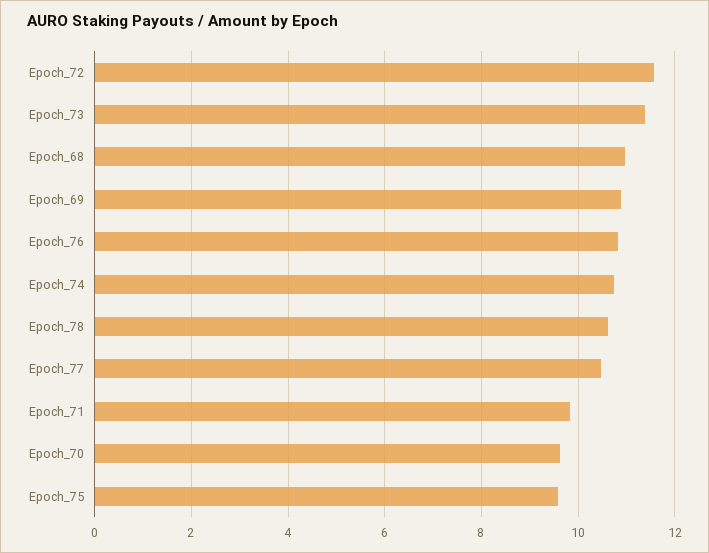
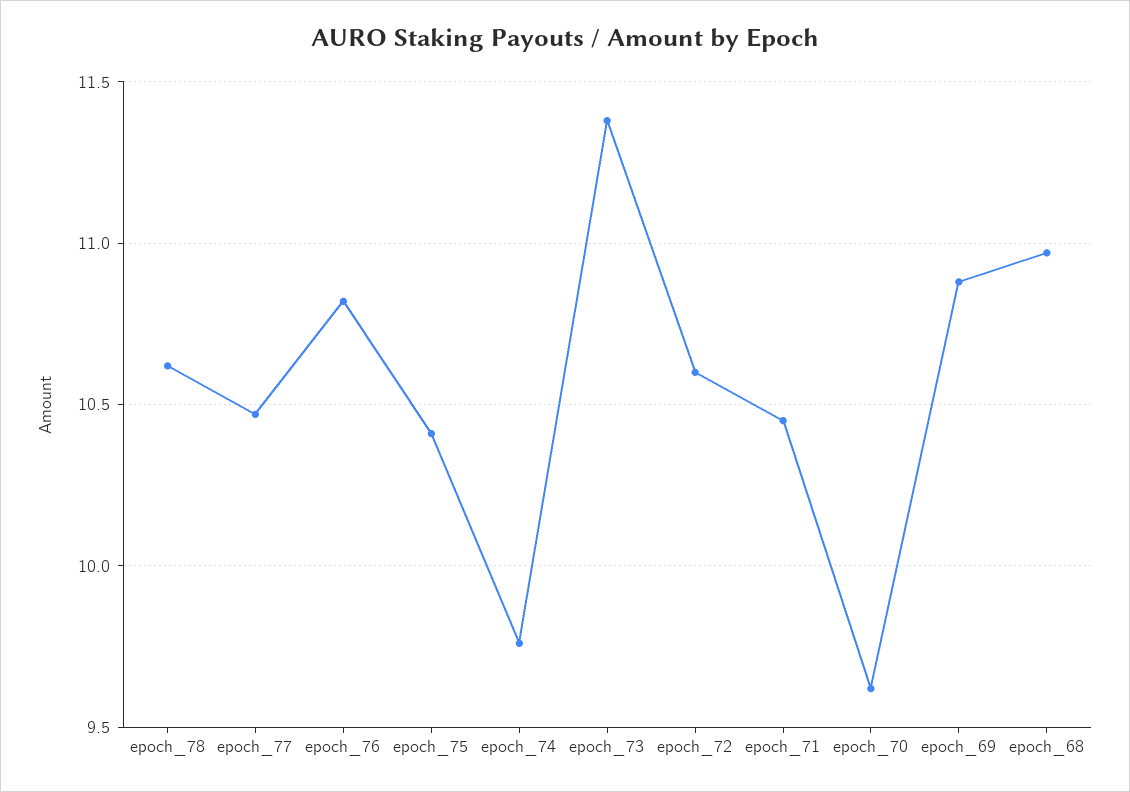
  {
-   "Epoch_72": 11.6,
+   "Epoch_72": 10.6,
    "Epoch_73": 11.4,
    "Epoch_68": 10.95,
    "Epoch_69": 10.9,
    "Epoch_76": 10.8,
-   "Epoch_74": 10.8,
+   "Epoch_74": 9.75,
    "Epoch_78": 10.6,
    "Epoch_77": 10.45,
-   "Epoch_71": 9.8,
+   "Epoch_71": 10.45,
    "Epoch_70": 9.6,
-   "Epoch_75": 9.6
+   "Epoch_75": 10.4
  }

